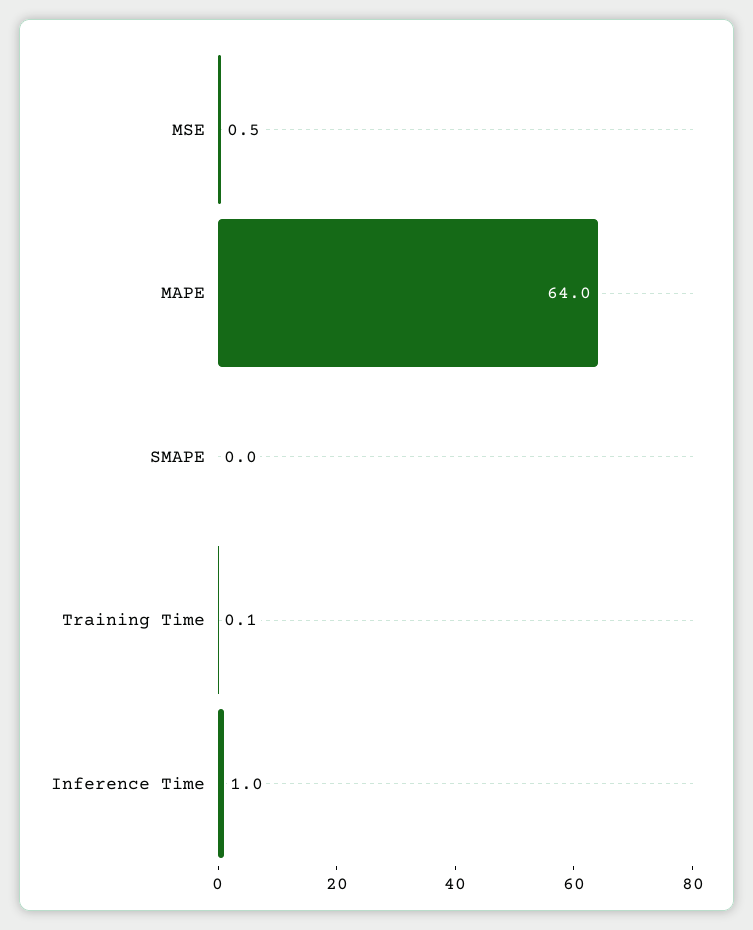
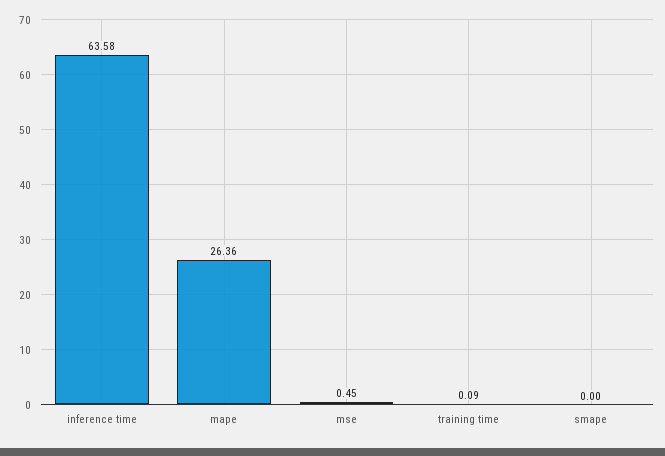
  {
    "MSE": 0.45,
-   "MAPE": 64,
+   "MAPE": 26.36,
    "SMAPE": 0,
    "Training Time": 0.09,
-   "Inference Time": 1
+   "Inference Time": 63.58
  }

